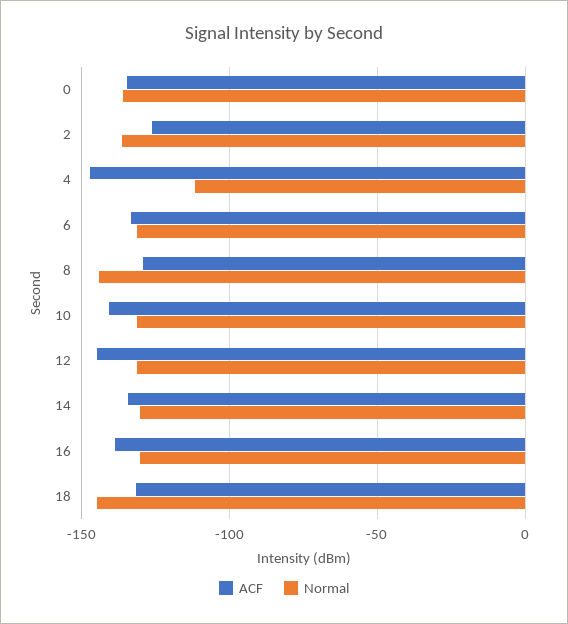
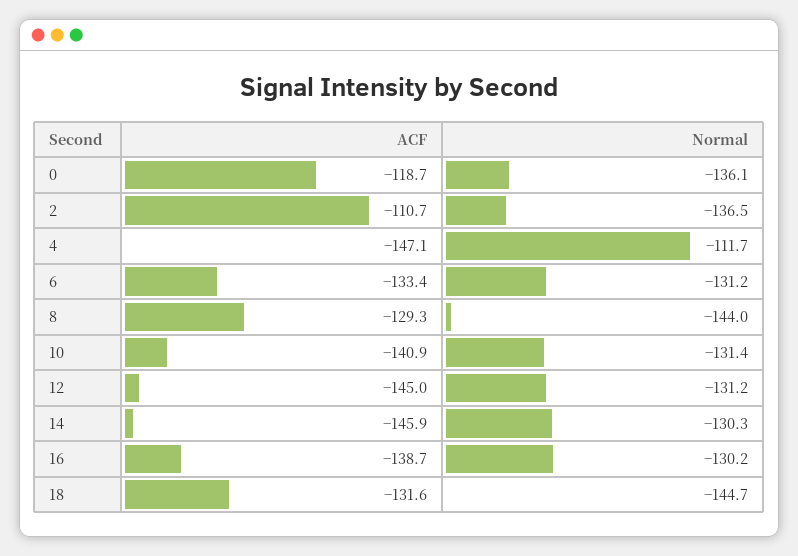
  {
    "ACF": {
-     "0": -135,
+     "0": -118.7,
-     "2": -125,
+     "2": -110.7,
      "4": -147.1,
      "6": -133.4,
      "8": -129.3,
      "10": -140.9,
      "12": -145,
-     "14": -135,
+     "14": -145.9,
      "16": -138.7,
      "18": -131.6
    },
    "Normal": {
      "0": -136.1,
      "2": -136.5,
      "4": -111.7,
      "6": -131.2,
      "8": -144,
      "10": -131.4,
      "12": -131.2,
      "14": -130.3,
      "16": -130.2,
      "18": -144.7
    }
  }

